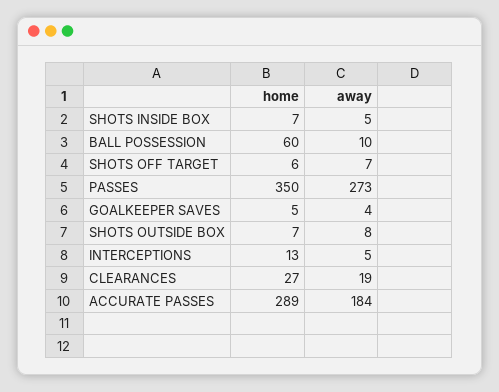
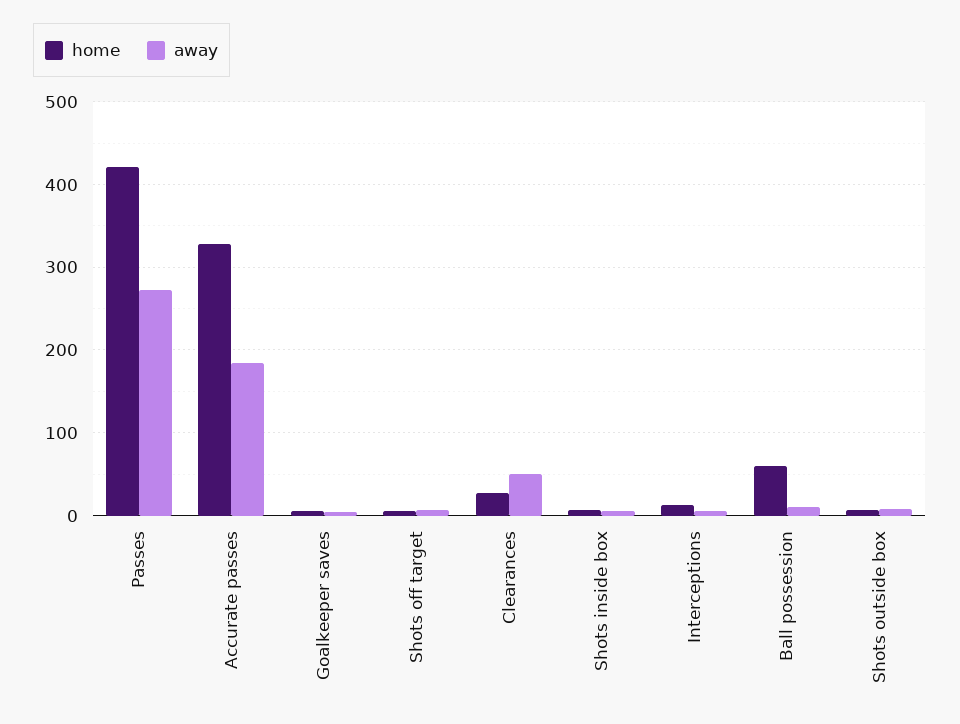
  {
    "home": {
      "SHOTS INSIDE BOX": 7,
      "BALL POSSESSION": 60,
      "SHOTS OFF TARGET": 6,
-     "PASSES": 350,
+     "PASSES": 420,
      "GOALKEEPER SAVES": 5,
      "SHOTS OUTSIDE BOX": 7,
      "INTERCEPTIONS": 13,
      "CLEARANCES": 27,
-     "ACCURATE PASSES": 289
+     "ACCURATE PASSES": 330
    },
    "away": {
      "SHOTS INSIDE BOX": 5,
      "BALL POSSESSION": 10,
      "SHOTS OFF TARGET": 7,
      "PASSES": 273,
      "GOALKEEPER SAVES": 4,
      "SHOTS OUTSIDE BOX": 8,
      "INTERCEPTIONS": 5,
-     "CLEARANCES": 19,
+     "CLEARANCES": 50,
      "ACCURATE PASSES": 184
    }
  }

